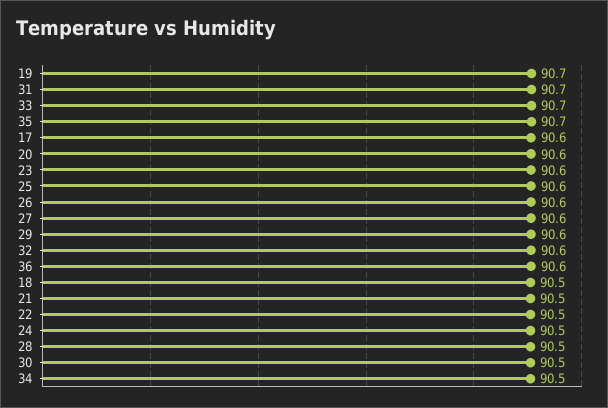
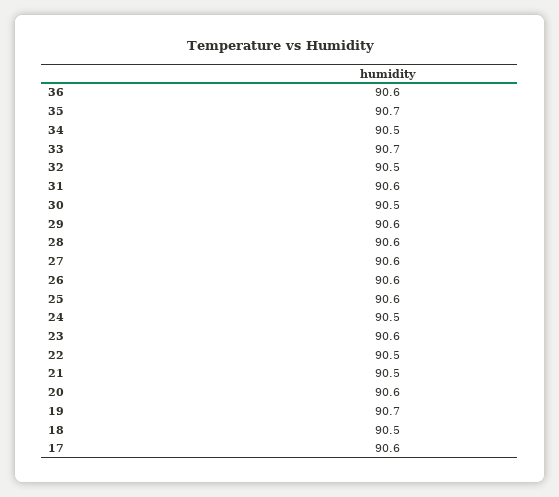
  {
    "19": 90.7,
-   "31": 90.7,
+   "31": 90.6,
    "33": 90.7,
    "35": 90.7,
    "17": 90.6,
    "20": 90.6,
    "23": 90.6,
    "25": 90.6,
    "26": 90.6,
    "27": 90.6,
    "29": 90.6,
-   "32": 90.6,
+   "32": 90.5,
    "36": 90.6,
    "18": 90.5,
    "21": 90.5,
    "22": 90.5,
    "24": 90.5,
-   "28": 90.5,
+   "28": 90.6,
    "30": 90.5,
    "34": 90.5
  }

